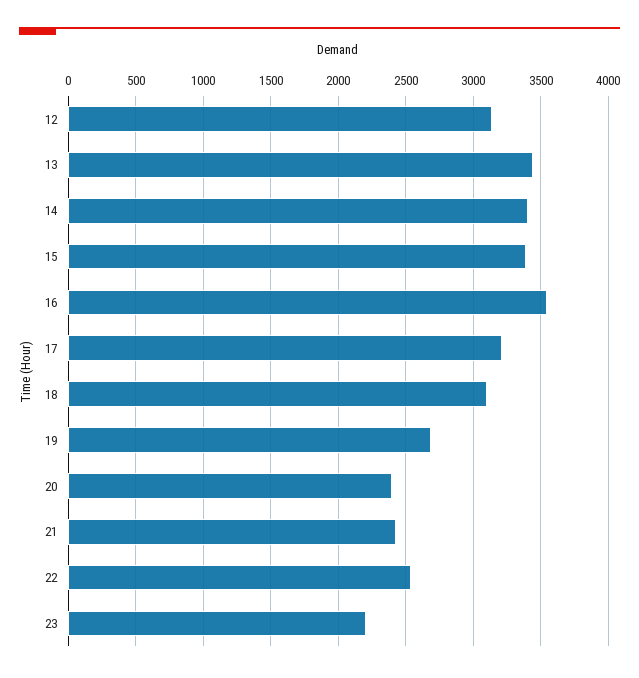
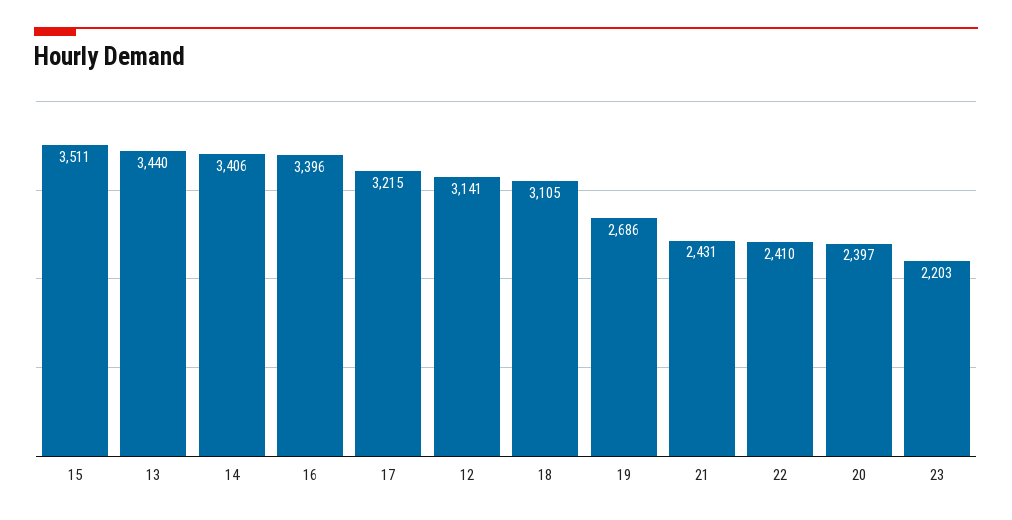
  {
    "12": 3141,
    "13": 3440,
    "14": 3406,
-   "15": 3400,
+   "15": 3511,
-   "16": 3550,
+   "16": 3396,
    "17": 3215,
    "18": 3105,
    "19": 2686,
    "20": 2397,
    "21": 2431,
-   "22": 2550,
+   "22": 2410,
    "23": 2203
  }

